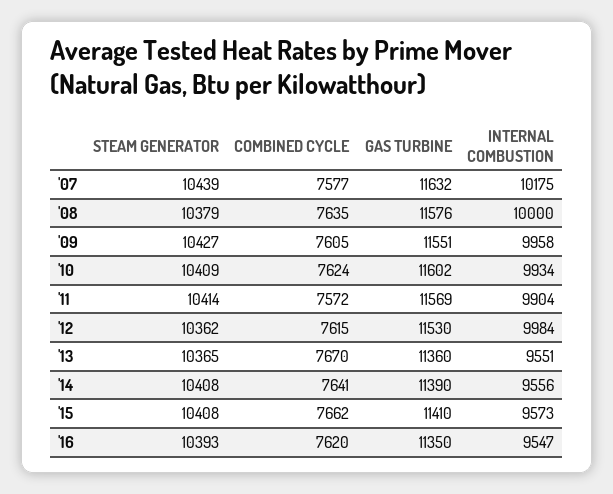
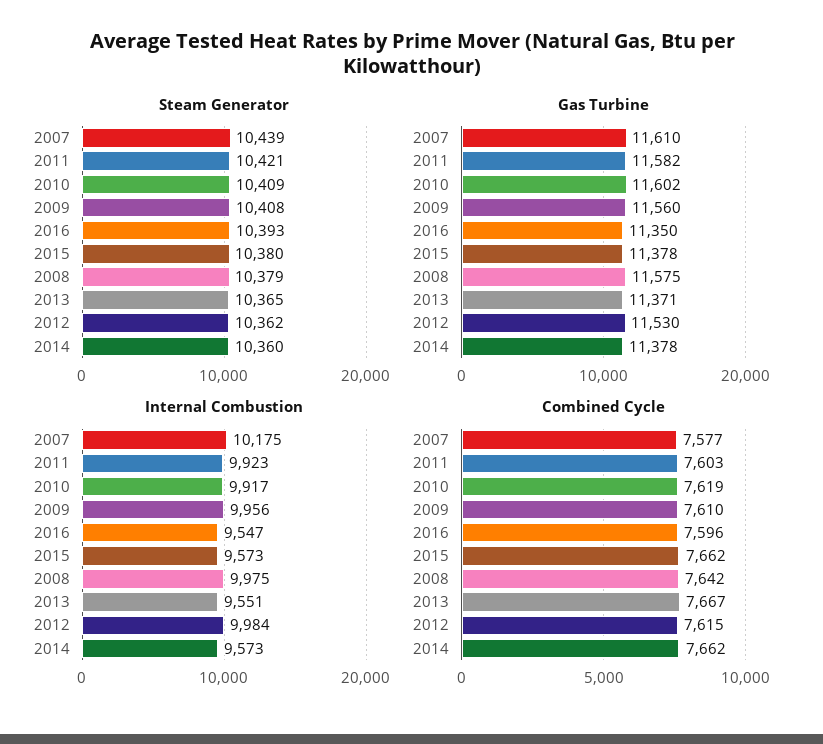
  {
    "STEAM GENERATOR": {
      "'07": 10439,
      "'08": 10379,
-     "'09": 10427,
+     "'09": 10408,
      "'10": 10409,
-     "'11": 10414,
+     "'11": 10421,
      "'12": 10362,
      "'13": 10365,
-     "'14": 10408,
+     "'14": 10360,
-     "'15": 10408,
+     "'15": 10380,
      "'16": 10393
    },
    "COMBINED CYCLE": {
      "'07": 7577,
-     "'08": 7635,
+     "'08": 7642,
-     "'09": 7605,
+     "'09": 7610,
-     "'10": 7624,
+     "'10": 7619,
-     "'11": 7572,
+     "'11": 7603,
      "'12": 7615,
-     "'13": 7670,
+     "'13": 7667,
-     "'14": 7641,
+     "'14": 7662,
      "'15": 7662,
-     "'16": 7620
+     "'16": 7596
    },
    "GAS TURBINE": {
-     "'07": 11632,
+     "'07": 11610,
-     "'08": 11576,
+     "'08": 11575,
-     "'09": 11551,
+     "'09": 11560,
      "'10": 11602,
-     "'11": 11569,
+     "'11": 11582,
      "'12": 11530,
-     "'13": 11360,
+     "'13": 11371,
-     "'14": 11390,
+     "'14": 11378,
-     "'15": 11410,
+     "'15": 11378,
      "'16": 11350
    },
    "INTERNAL COMBUSTION": {
      "'07": 10175,
-     "'08": 10000,
+     "'08": 9975,
-     "'09": 9958,
+     "'09": 9956,
-     "'10": 9934,
+     "'10": 9917,
-     "'11": 9904,
+     "'11": 9923,
      "'12": 9984,
      "'13": 9551,
-     "'14": 9556,
+     "'14": 9573,
      "'15": 9573,
      "'16": 9547
    }
  }

